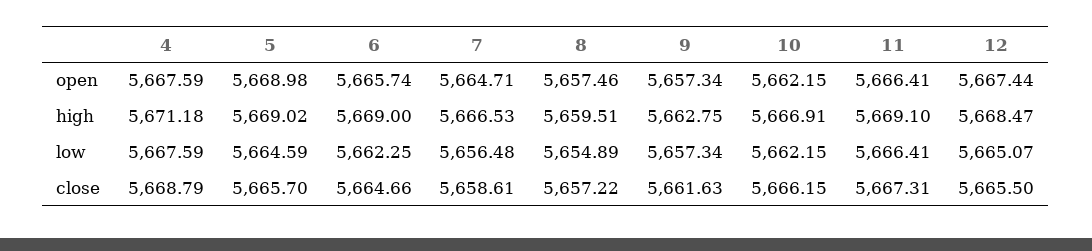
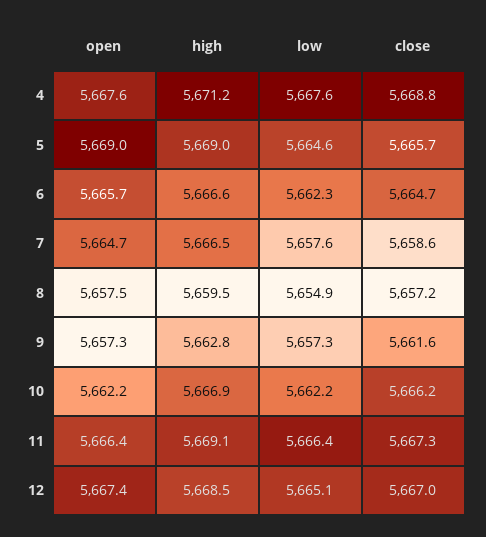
  {
    "4": {
      "open": 5667.59,
      "high": 5671.18,
      "low": 5667.59,
      "close": 5668.79
    },
    "5": {
      "open": 5668.98,
      "high": 5669.02,
      "low": 5664.59,
      "close": 5665.7
    },
    "6": {
      "open": 5665.74,
-     "high": 5669,
+     "high": 5666.6,
      "low": 5662.25,
      "close": 5664.66
    },
    "7": {
      "open": 5664.71,
      "high": 5666.53,
-     "low": 5656.48,
+     "low": 5657.6,
      "close": 5658.61
    },
    "8": {
      "open": 5657.46,
      "high": 5659.51,
      "low": 5654.89,
      "close": 5657.22
    },
    "9": {
      "open": 5657.34,
      "high": 5662.75,
      "low": 5657.34,
      "close": 5661.63
    },
    "10": {
      "open": 5662.15,
      "high": 5666.91,
      "low": 5662.15,
      "close": 5666.15
    },
    "11": {
      "open": 5666.41,
      "high": 5669.1,
      "low": 5666.41,
      "close": 5667.31
    },
    "12": {
      "open": 5667.44,
      "high": 5668.47,
      "low": 5665.07,
-     "close": 5665.5
+     "close": 5667
    }
  }

